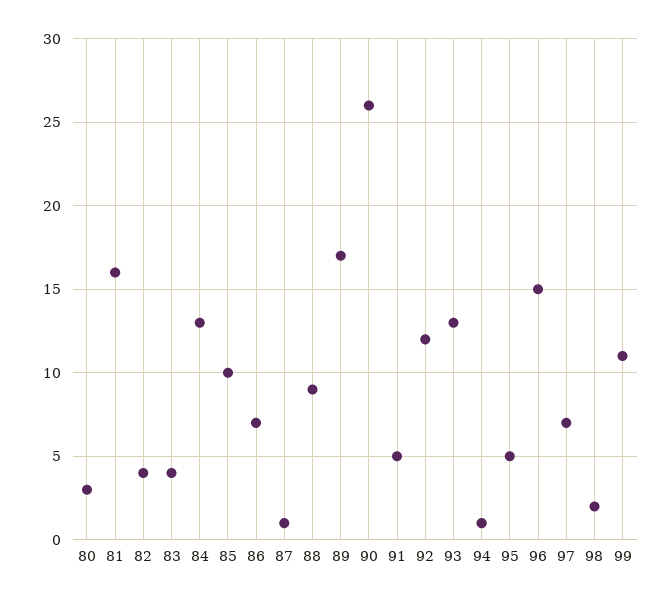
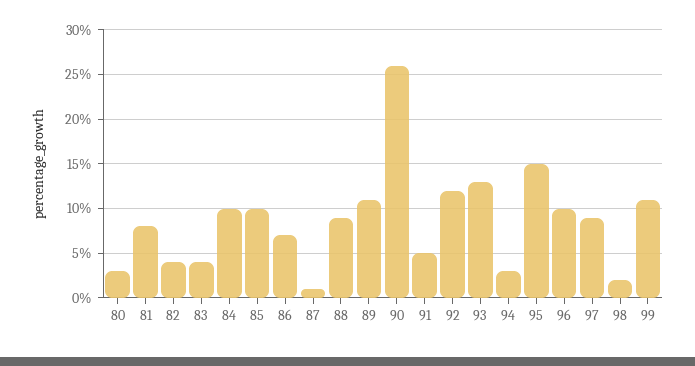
  {
    "80": 3,
-   "81": 16,
+   "81": 8,
    "82": 4,
    "83": 4,
-   "84": 13,
+   "84": 10,
    "85": 10,
    "86": 7,
    "87": 1,
    "88": 9,
-   "89": 17,
+   "89": 11,
    "90": 26,
    "91": 5,
    "92": 12,
    "93": 13,
-   "94": 1,
+   "94": 3,
-   "95": 5,
+   "95": 15,
-   "96": 15,
+   "96": 10,
-   "97": 7,
+   "97": 9,
    "98": 2,
    "99": 11
  }

